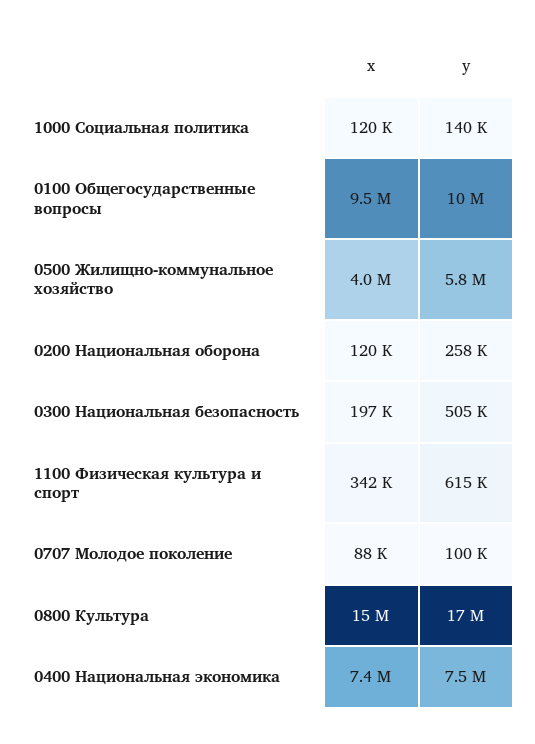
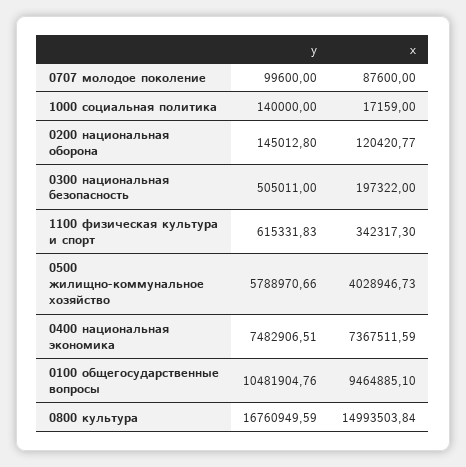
  {
    "x": {
-     "1000 Социальная политика": 120000,
+     "1000 Социальная политика": 17159,
      "0100 Общегосударственные вопросы": 9464885.1,
      "0500 Жилищно-коммунальное хозяйство": 4028946.73,
      "0200 Национальная оборона": 120420.77,
      "0300 Национальная безопасность": 197322,
      "1100 Физическая культура и спорт": 342317.3,
      "0707 Молодое поколение": 87600,
      "0800 Культура": 14993503.84,
      "0400 Национальная экономика": 7367511.59
    },
    "y": {
      "1000 Социальная политика": 140000,
      "0100 Общегосударственные вопросы": 10481904.76,
      "0500 Жилищно-коммунальное хозяйство": 5788970.66,
-     "0200 Национальная оборона": 258000,
+     "0200 Национальная оборона": 145012.8,
      "0300 Национальная безопасность": 505011,
      "1100 Физическая культура и спорт": 615331.83,
      "0707 Молодое поколение": 99600,
      "0800 Культура": 16760949.59,
      "0400 Национальная экономика": 7482906.51
    }
  }

